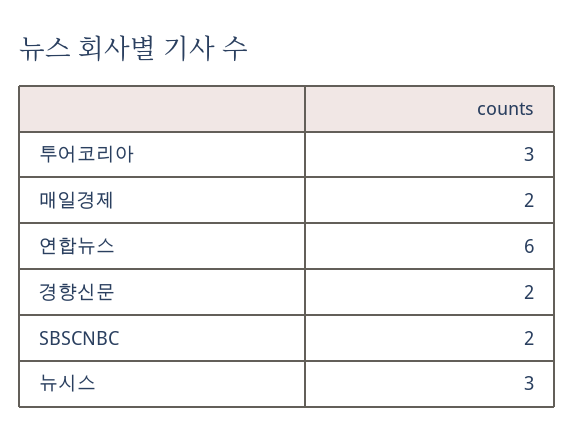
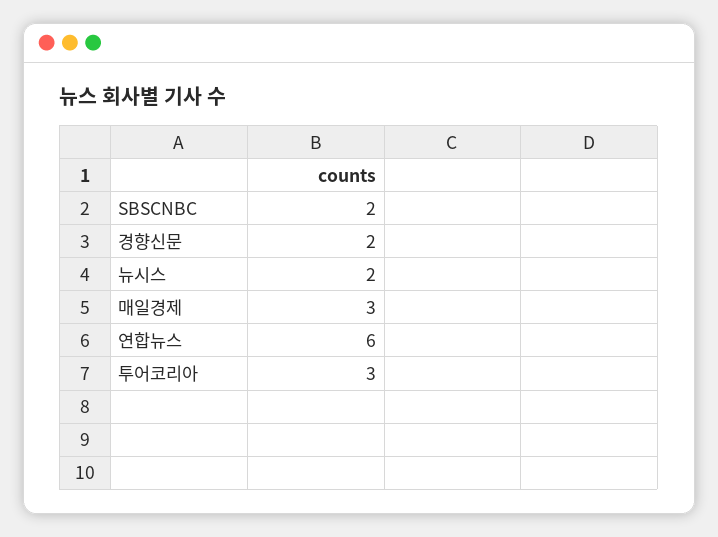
  {
    "투어코리아": 3,
-   "매일경제": 2,
+   "매일경제": 3,
    "연합뉴스": 6,
    "경향신문": 2,
    "SBSCNBC": 2,
-   "뉴시스": 3
+   "뉴시스": 2
  }

